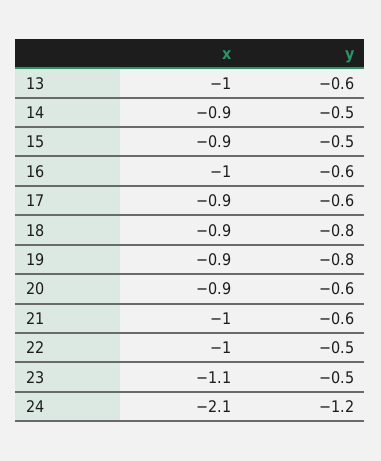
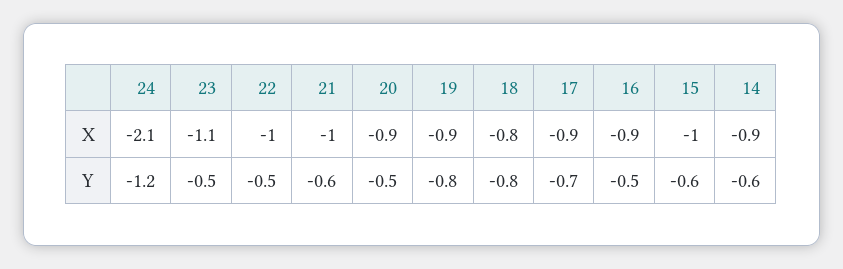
  {
    "x": {
-     "13": -1,
      "14": -0.9,
-     "15": -0.9,
+     "15": -1,
-     "16": -1,
+     "16": -0.9,
      "17": -0.9,
-     "18": -0.9,
+     "18": -0.8,
      "19": -0.9,
      "20": -0.9,
      "21": -1,
      "22": -1,
      "23": -1.1,
      "24": -2.1
    },
    "y": {
-     "13": -0.6,
-     "14": -0.5,
+     "14": -0.6,
-     "15": -0.5,
+     "15": -0.6,
-     "16": -0.6,
+     "16": -0.5,
-     "17": -0.6,
+     "17": -0.7,
      "18": -0.8,
      "19": -0.8,
-     "20": -0.6,
+     "20": -0.5,
      "21": -0.6,
      "22": -0.5,
      "23": -0.5,
      "24": -1.2
    }
  }

